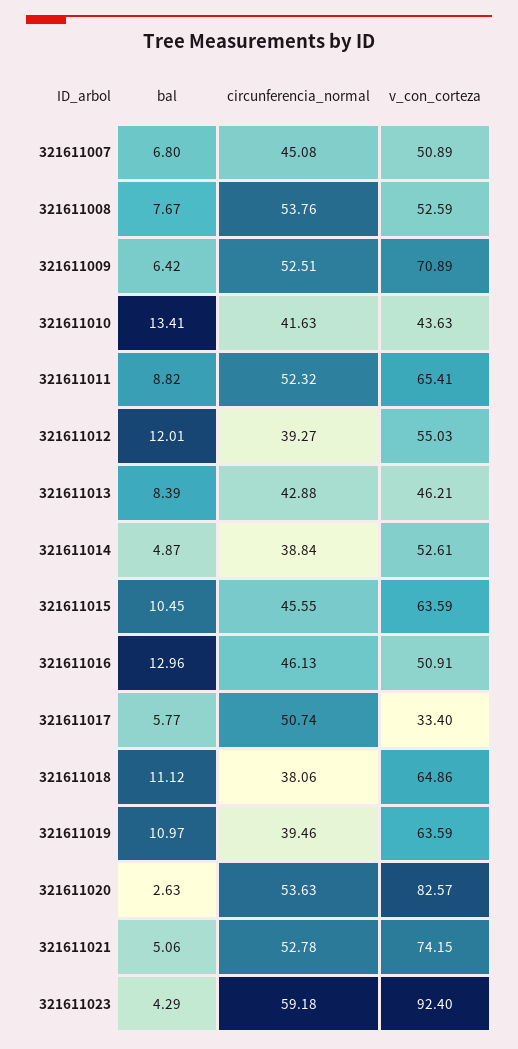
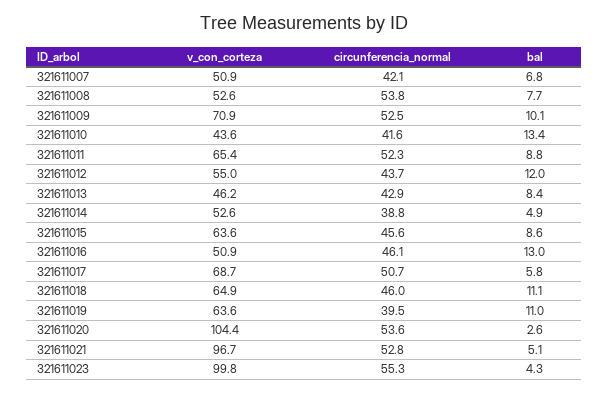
  {
    "bal": {
      "321611007": 6.8,
      "321611008": 7.67,
-     "321611009": 6.42,
+     "321611009": 10.1,
      "321611010": 13.41,
      "321611011": 8.82,
      "321611012": 12.01,
      "321611013": 8.39,
      "321611014": 4.87,
-     "321611015": 10.45,
+     "321611015": 8.6,
      "321611016": 12.96,
      "321611017": 5.77,
      "321611018": 11.12,
      "321611019": 10.97,
      "321611020": 2.63,
      "321611021": 5.06,
      "321611023": 4.29
    },
    "circunferencia_normal": {
-     "321611007": 45.08,
+     "321611007": 42.1,
      "321611008": 53.76,
      "321611009": 52.51,
      "321611010": 41.63,
      "321611011": 52.32,
-     "321611012": 39.27,
+     "321611012": 43.7,
      "321611013": 42.88,
      "321611014": 38.84,
      "321611015": 45.55,
      "321611016": 46.13,
      "321611017": 50.74,
-     "321611018": 38.06,
+     "321611018": 46,
      "321611019": 39.46,
      "321611020": 53.63,
      "321611021": 52.78,
-     "321611023": 59.18
+     "321611023": 55.3
    },
    "v_con_corteza": {
      "321611007": 50.89,
      "321611008": 52.59,
      "321611009": 70.89,
      "321611010": 43.63,
      "321611011": 65.41,
      "321611012": 55.03,
      "321611013": 46.21,
      "321611014": 52.61,
      "321611015": 63.59,
      "321611016": 50.91,
-     "321611017": 33.4,
+     "321611017": 68.7,
      "321611018": 64.86,
      "321611019": 63.59,
-     "321611020": 82.57,
+     "321611020": 104.4,
-     "321611021": 74.15,
+     "321611021": 96.7,
-     "321611023": 92.4
+     "321611023": 99.8
    }
  }

